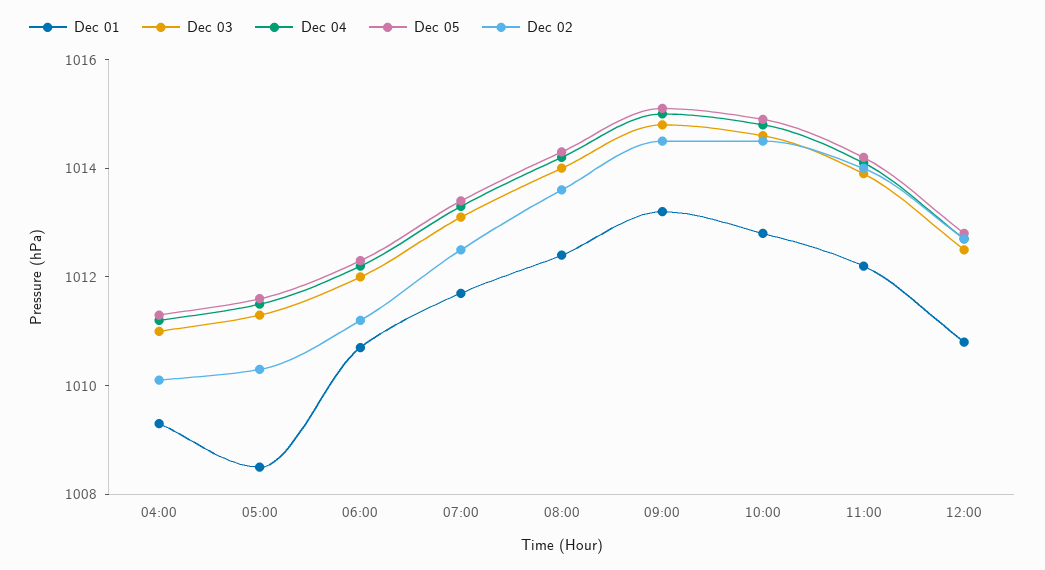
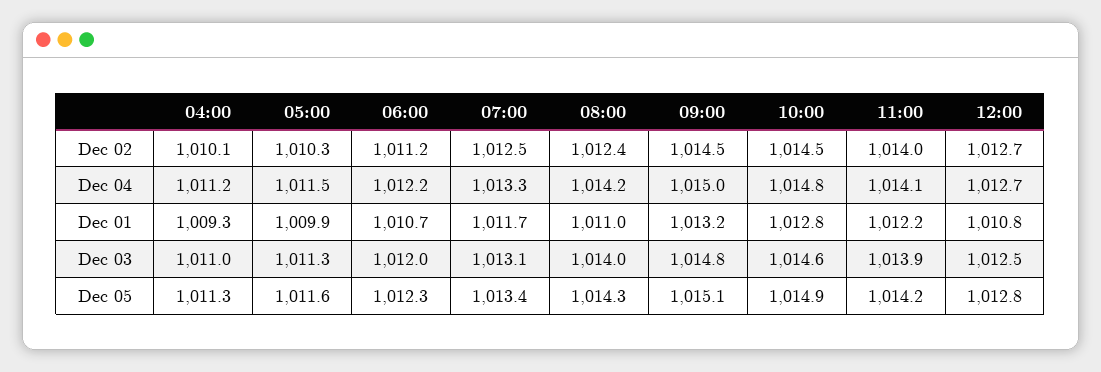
  {
    "Dec 01": {
      "04:00": 1009.3,
-     "05:00": 1008.5,
+     "05:00": 1009.9,
      "06:00": 1010.7,
      "07:00": 1011.7,
-     "08:00": 1012.5,
+     "08:00": 1011,
      "09:00": 1013.2,
      "10:00": 1012.8,
      "11:00": 1012.2,
      "12:00": 1010.8
    },
    "Dec 03": {
      "04:00": 1011,
      "05:00": 1011.3,
      "06:00": 1012,
      "07:00": 1013.1,
      "08:00": 1014,
      "09:00": 1014.8,
      "10:00": 1014.6,
      "11:00": 1013.9,
      "12:00": 1012.5
    },
    "Dec 04": {
      "04:00": 1011.2,
      "05:00": 1011.5,
      "06:00": 1012.2,
      "07:00": 1013.3,
      "08:00": 1014.2,
      "09:00": 1015,
      "10:00": 1014.8,
      "11:00": 1014.1,
      "12:00": 1012.7
    },
    "Dec 05": {
      "04:00": 1011.3,
      "05:00": 1011.6,
      "06:00": 1012.3,
      "07:00": 1013.4,
      "08:00": 1014.3,
      "09:00": 1015.1,
      "10:00": 1014.9,
      "11:00": 1014.2,
      "12:00": 1012.8
    },
    "Dec 02": {
      "04:00": 1010.1,
      "05:00": 1010.3,
      "06:00": 1011.2,
      "07:00": 1012.5,
-     "08:00": 1013.5,
+     "08:00": 1012.4,
      "09:00": 1014.5,
      "10:00": 1014.5,
      "11:00": 1014,
      "12:00": 1012.7
    }
  }

